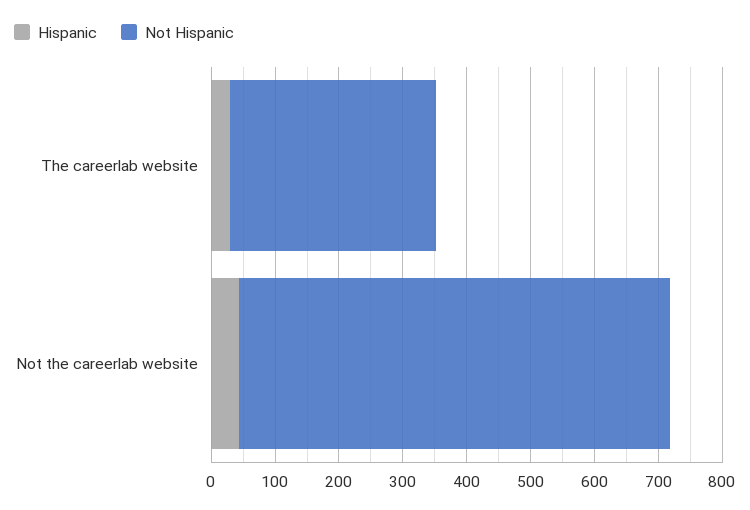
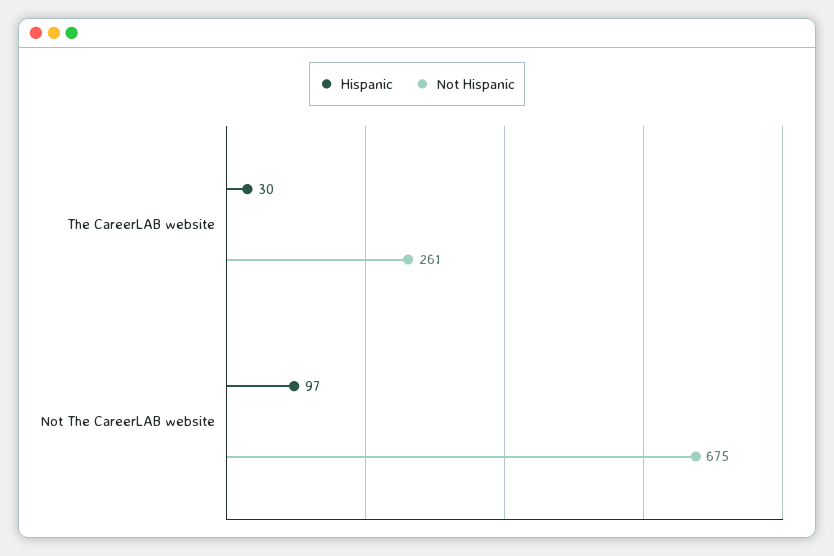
  {
    "Hispanic": {
      "The careerlab website": 30,
-     "Not the careerlab website": 40
+     "Not the careerlab website": 97
    },
    "Not Hispanic": {
-     "The careerlab website": 320,
+     "The careerlab website": 261,
      "Not the careerlab website": 675
    }
  }

